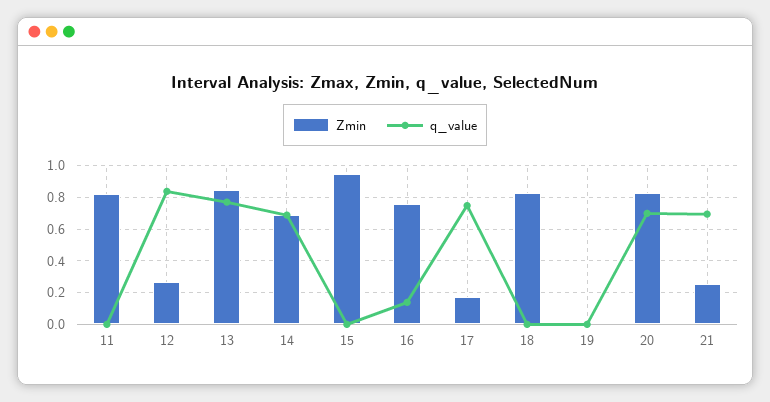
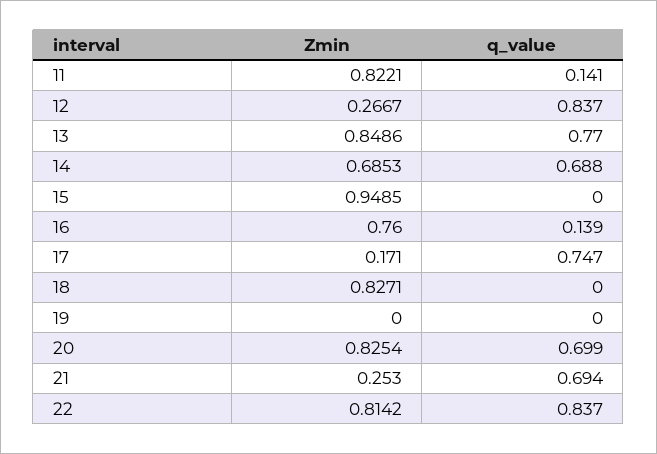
  {
    "Zmin": {
      "11": 0.8221,
      "12": 0.2667,
      "13": 0.8486,
      "14": 0.6853,
      "15": 0.9485,
      "16": 0.76,
      "17": 0.171,
      "18": 0.8271,
      "19": 0,
      "20": 0.8254,
-     "21": 0.253
+     "21": 0.253,
+     "22": 0.8142
    },
    "q_value": {
-     "11": 0,
+     "11": 0.141,
      "12": 0.837,
      "13": 0.77,
      "14": 0.688,
      "15": 0,
      "16": 0.139,
      "17": 0.747,
      "18": 0,
      "19": 0,
      "20": 0.699,
-     "21": 0.694
+     "21": 0.694,
+     "22": 0.837
    }
  }

